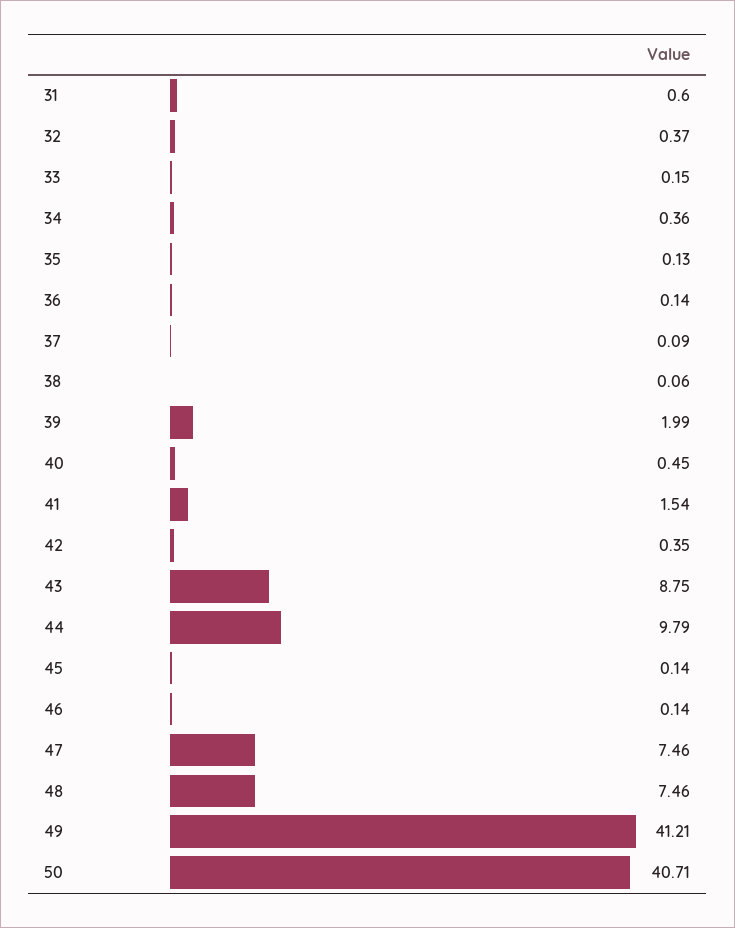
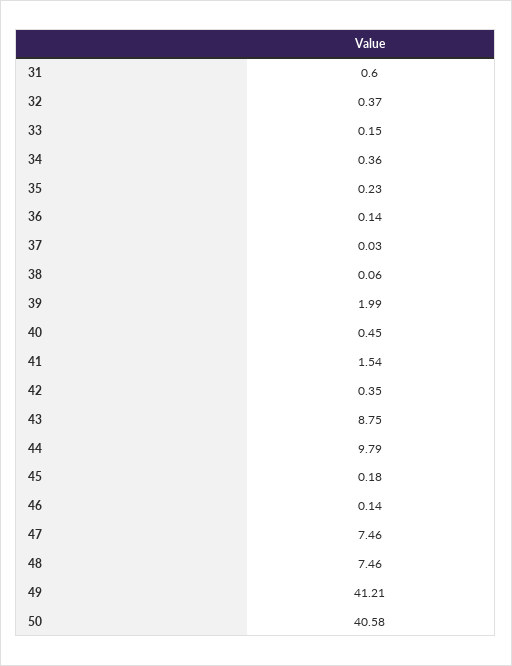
  {
    "31": 0.6,
    "32": 0.37,
    "33": 0.15,
    "34": 0.36,
-   "35": 0.13,
+   "35": 0.23,
    "36": 0.14,
-   "37": 0.09,
+   "37": 0.03,
    "38": 0.06,
    "39": 1.99,
    "40": 0.45,
    "41": 1.54,
    "42": 0.35,
    "43": 8.75,
    "44": 9.79,
-   "45": 0.14,
+   "45": 0.18,
    "46": 0.14,
    "47": 7.46,
    "48": 7.46,
    "49": 41.21,
-   "50": 40.71
+   "50": 40.58
  }

